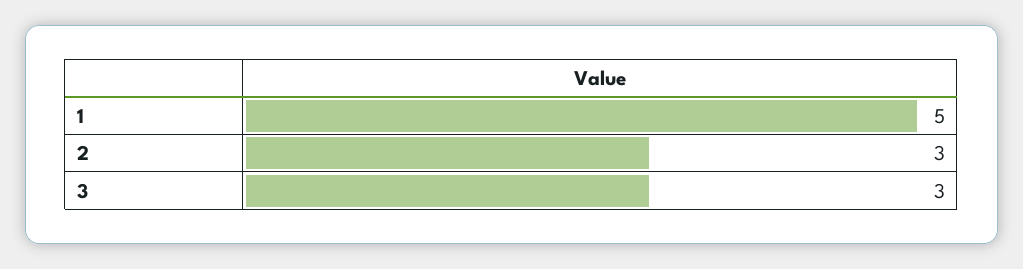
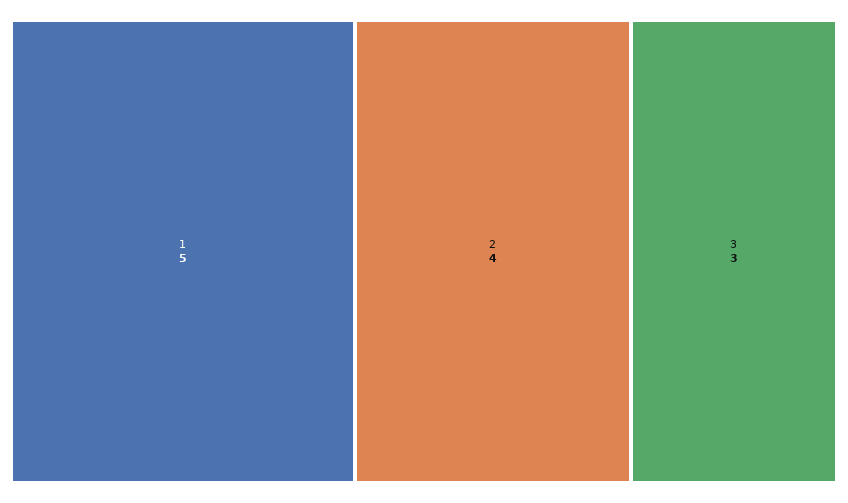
  {
    "1": 5,
-   "2": 3,
+   "2": 4,
    "3": 3
  }

